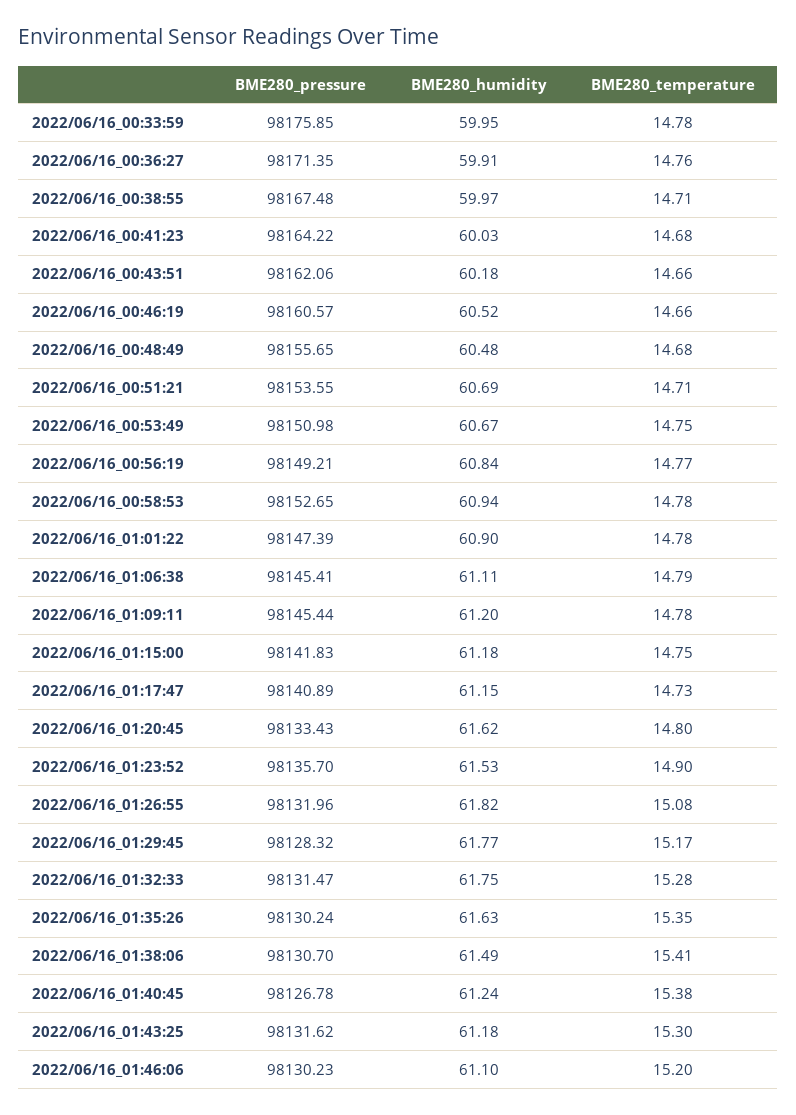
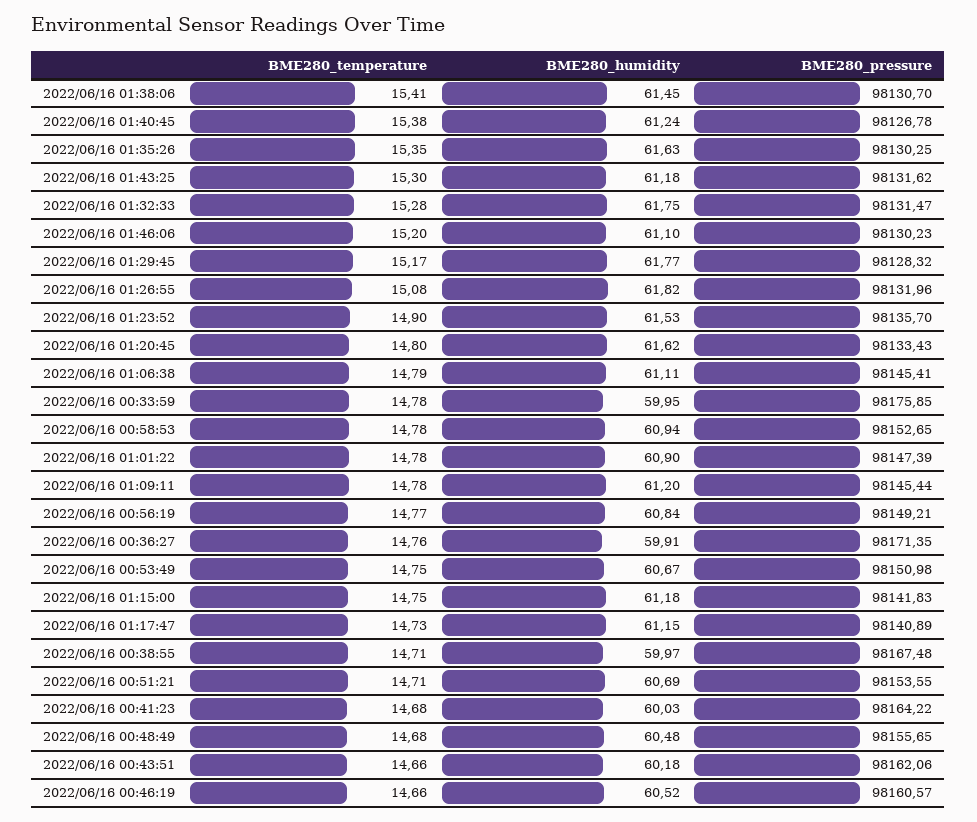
  {
    "BME280_pressure": {
      "2022/06/16_00:33:59": 98175.85,
      "2022/06/16_00:36:27": 98171.35,
      "2022/06/16_00:38:55": 98167.48,
      "2022/06/16_00:41:23": 98164.22,
      "2022/06/16_00:43:51": 98162.06,
      "2022/06/16_00:46:19": 98160.57,
      "2022/06/16_00:48:49": 98155.65,
      "2022/06/16_00:51:21": 98153.55,
      "2022/06/16_00:53:49": 98150.98,
      "2022/06/16_00:56:19": 98149.21,
      "2022/06/16_00:58:53": 98152.65,
      "2022/06/16_01:01:22": 98147.39,
      "2022/06/16_01:06:38": 98145.41,
      "2022/06/16_01:09:11": 98145.44,
      "2022/06/16_01:15:00": 98141.83,
      "2022/06/16_01:17:47": 98140.89,
      "2022/06/16_01:20:45": 98133.43,
      "2022/06/16_01:23:52": 98135.7,
      "2022/06/16_01:26:55": 98131.96,
      "2022/06/16_01:29:45": 98128.32,
      "2022/06/16_01:32:33": 98131.47,
-     "2022/06/16_01:35:26": 98130.24,
+     "2022/06/16_01:35:26": 98130.25,
      "2022/06/16_01:38:06": 98130.7,
      "2022/06/16_01:40:45": 98126.78,
      "2022/06/16_01:43:25": 98131.62,
      "2022/06/16_01:46:06": 98130.23
    },
    "BME280_humidity": {
      "2022/06/16_00:33:59": 59.95,
      "2022/06/16_00:36:27": 59.91,
      "2022/06/16_00:38:55": 59.97,
      "2022/06/16_00:41:23": 60.03,
      "2022/06/16_00:43:51": 60.18,
      "2022/06/16_00:46:19": 60.52,
      "2022/06/16_00:48:49": 60.48,
      "2022/06/16_00:51:21": 60.69,
      "2022/06/16_00:53:49": 60.67,
      "2022/06/16_00:56:19": 60.84,
      "2022/06/16_00:58:53": 60.94,
      "2022/06/16_01:01:22": 60.9,
      "2022/06/16_01:06:38": 61.11,
      "2022/06/16_01:09:11": 61.2,
      "2022/06/16_01:15:00": 61.18,
      "2022/06/16_01:17:47": 61.15,
      "2022/06/16_01:20:45": 61.62,
      "2022/06/16_01:23:52": 61.53,
      "2022/06/16_01:26:55": 61.82,
      "2022/06/16_01:29:45": 61.77,
      "2022/06/16_01:32:33": 61.75,
      "2022/06/16_01:35:26": 61.63,
-     "2022/06/16_01:38:06": 61.49,
+     "2022/06/16_01:38:06": 61.45,
      "2022/06/16_01:40:45": 61.24,
      "2022/06/16_01:43:25": 61.18,
      "2022/06/16_01:46:06": 61.1
    },
    "BME280_temperature": {
      "2022/06/16_00:33:59": 14.78,
      "2022/06/16_00:36:27": 14.76,
      "2022/06/16_00:38:55": 14.71,
      "2022/06/16_00:41:23": 14.68,
      "2022/06/16_00:43:51": 14.66,
      "2022/06/16_00:46:19": 14.66,
      "2022/06/16_00:48:49": 14.68,
      "2022/06/16_00:51:21": 14.71,
      "2022/06/16_00:53:49": 14.75,
      "2022/06/16_00:56:19": 14.77,
      "2022/06/16_00:58:53": 14.78,
      "2022/06/16_01:01:22": 14.78,
      "2022/06/16_01:06:38": 14.79,
      "2022/06/16_01:09:11": 14.78,
      "2022/06/16_01:15:00": 14.75,
      "2022/06/16_01:17:47": 14.73,
      "2022/06/16_01:20:45": 14.8,
      "2022/06/16_01:23:52": 14.9,
      "2022/06/16_01:26:55": 15.08,
      "2022/06/16_01:29:45": 15.17,
      "2022/06/16_01:32:33": 15.28,
      "2022/06/16_01:35:26": 15.35,
      "2022/06/16_01:38:06": 15.41,
      "2022/06/16_01:40:45": 15.38,
      "2022/06/16_01:43:25": 15.3,
      "2022/06/16_01:46:06": 15.2
    }
  }

